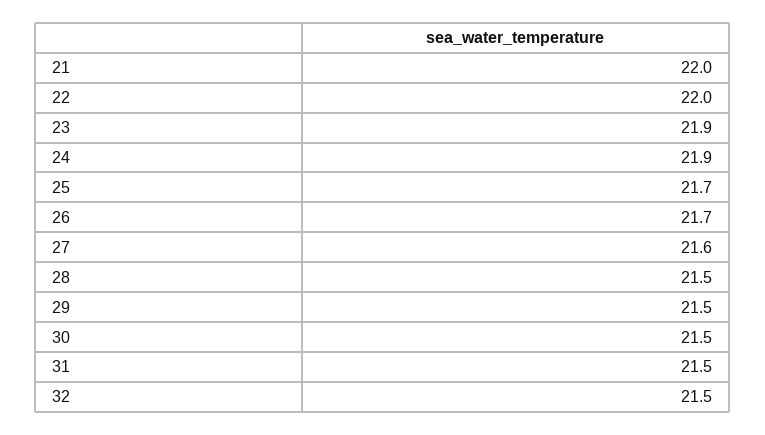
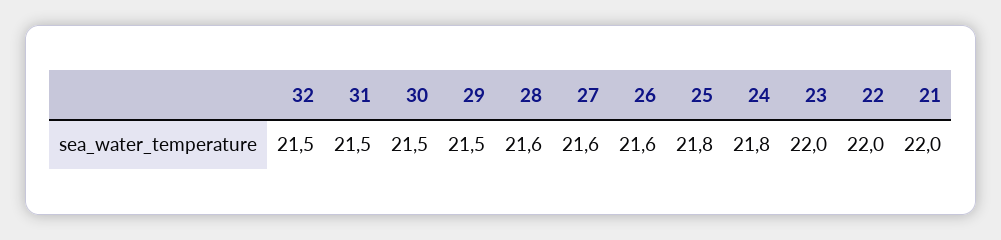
  {
    "21": 22,
    "22": 22,
-   "23": 21.9,
+   "23": 22,
-   "24": 21.9,
+   "24": 21.8,
-   "25": 21.7,
+   "25": 21.8,
-   "26": 21.7,
+   "26": 21.6,
    "27": 21.6,
-   "28": 21.5,
+   "28": 21.6,
    "29": 21.5,
    "30": 21.5,
    "31": 21.5,
    "32": 21.5
  }

